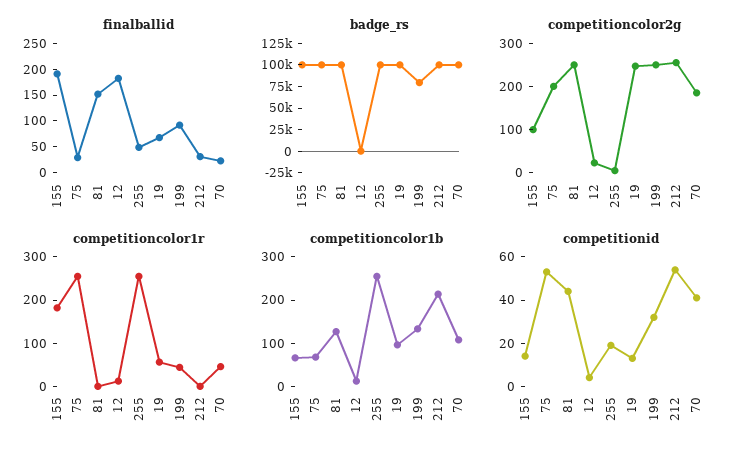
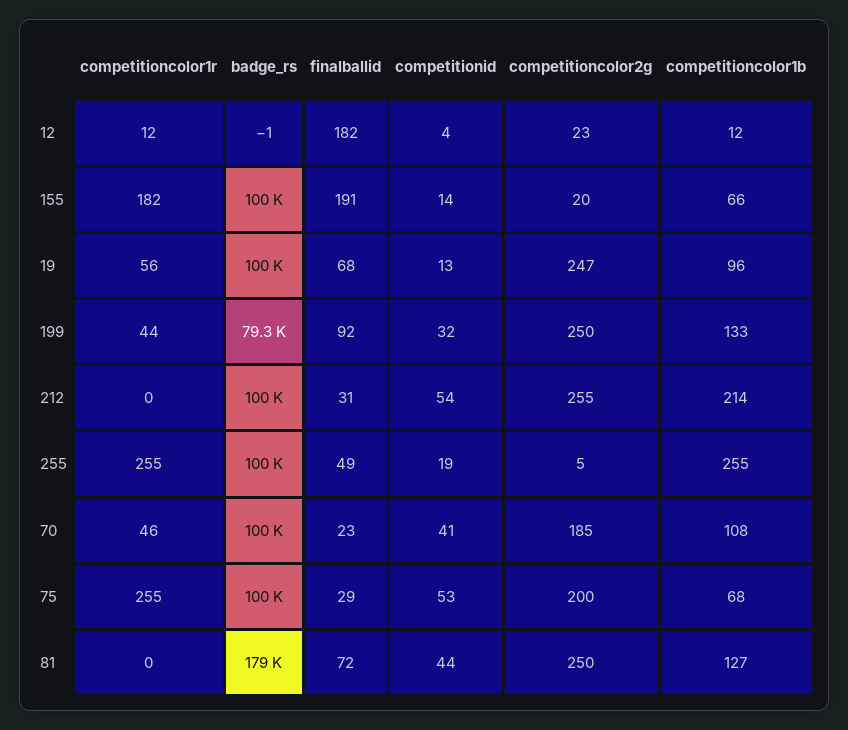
  {
    "finalballid": {
      "155": 191,
      "75": 29,
-     "81": 150,
+     "81": 72,
      "12": 182,
      "255": 49,
      "19": 68,
      "199": 92,
      "212": 31,
      "70": 23
    },
    "badge_rs": {
      "155": 100000,
      "75": 100000,
-     "81": 100000,
+     "81": 179000,
      "12": -1,
      "255": 100000,
      "19": 100000,
      "199": 79300,
      "212": 100000,
      "70": 100000
    },
    "competitioncolor2g": {
-     "155": 100,
+     "155": 20,
      "75": 200,
      "81": 250,
      "12": 23,
      "255": 5,
      "19": 247,
      "199": 250,
      "212": 255,
      "70": 185
    },
    "competitioncolor1r": {
      "155": 182,
      "75": 255,
      "81": 0,
      "12": 12,
      "255": 255,
      "19": 56,
      "199": 44,
      "212": 0,
      "70": 46
    },
    "competitioncolor1b": {
      "155": 66,
      "75": 68,
      "81": 127,
      "12": 12,
      "255": 255,
      "19": 96,
      "199": 133,
      "212": 214,
      "70": 108
    },
    "competitionid": {
      "155": 14,
      "75": 53,
      "81": 44,
      "12": 4,
      "255": 19,
      "19": 13,
      "199": 32,
      "212": 54,
      "70": 41
    }
  }

